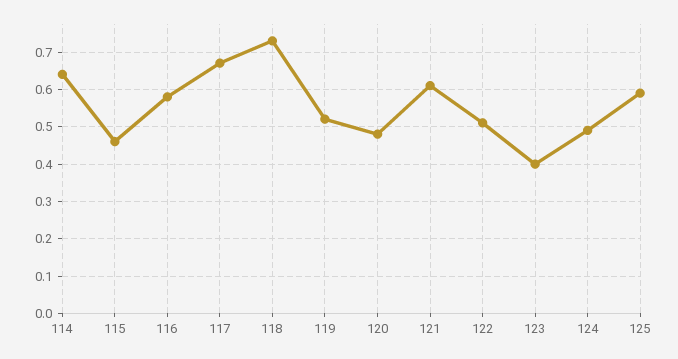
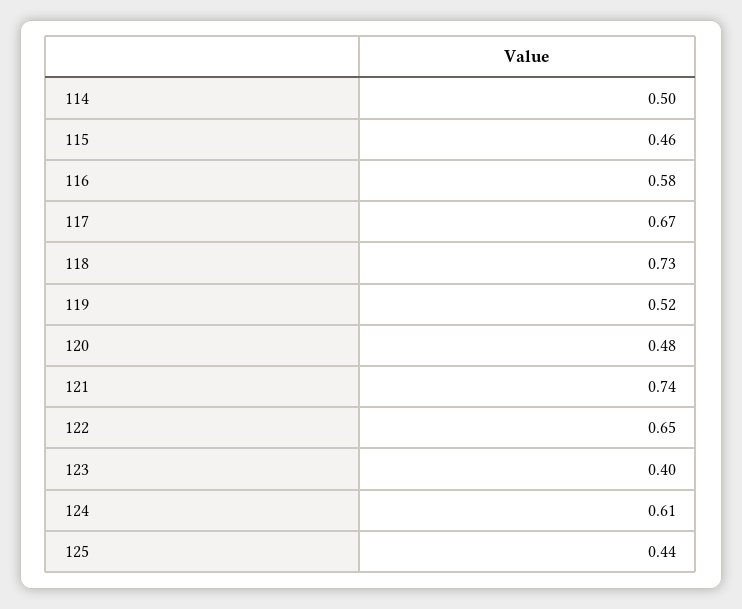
  {
-   "114": 0.65,
+   "114": 0.5,
    "115": 0.46,
    "116": 0.58,
    "117": 0.67,
    "118": 0.73,
    "119": 0.52,
    "120": 0.48,
-   "121": 0.6,
+   "121": 0.74,
-   "122": 0.5,
+   "122": 0.65,
    "123": 0.4,
-   "124": 0.5,
+   "124": 0.61,
-   "125": 0.6
+   "125": 0.44
  }

